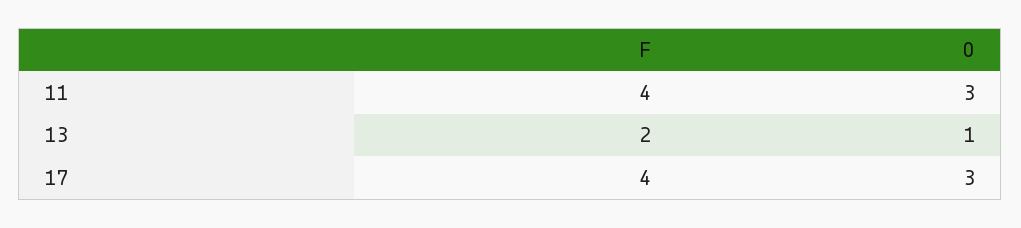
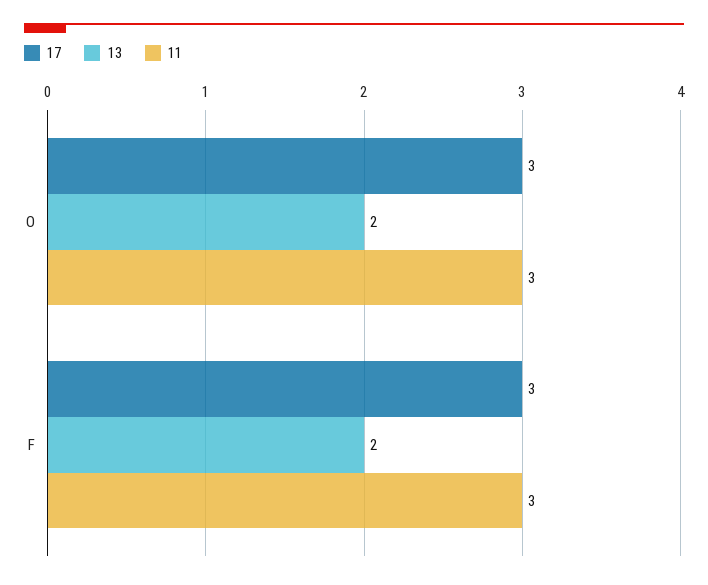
  {
    "11": {
-     "F": 4,
+     "F": 3,
      "O": 3
    },
    "13": {
      "F": 2,
-     "O": 1
+     "O": 2
    },
    "17": {
-     "F": 4,
+     "F": 3,
      "O": 3
    }
  }

